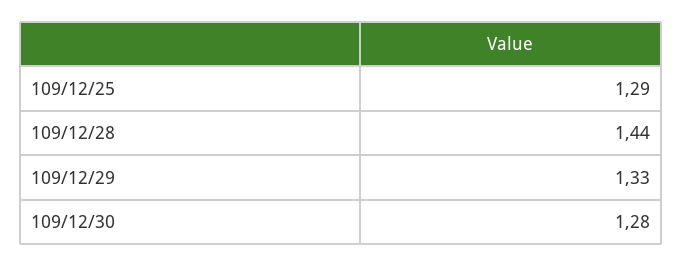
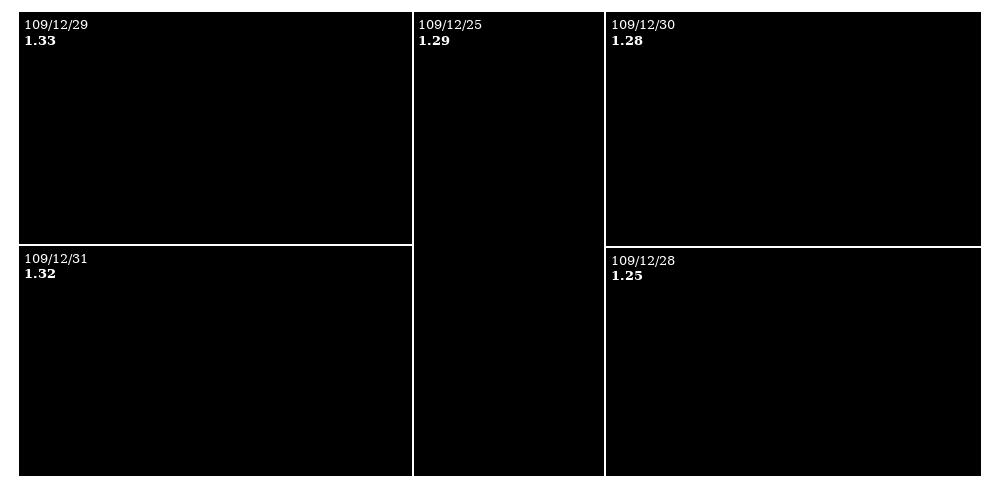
  {
    "109/12/25": 1.29,
-   "109/12/28": 1.44,
+   "109/12/28": 1.25,
    "109/12/29": 1.33,
-   "109/12/30": 1.28
+   "109/12/30": 1.28,
+   "109/12/31": 1.32
  }

